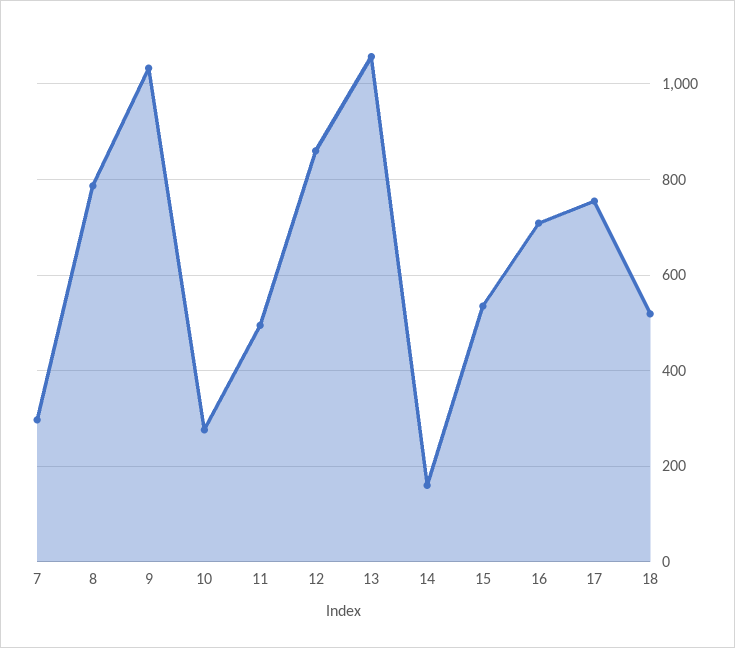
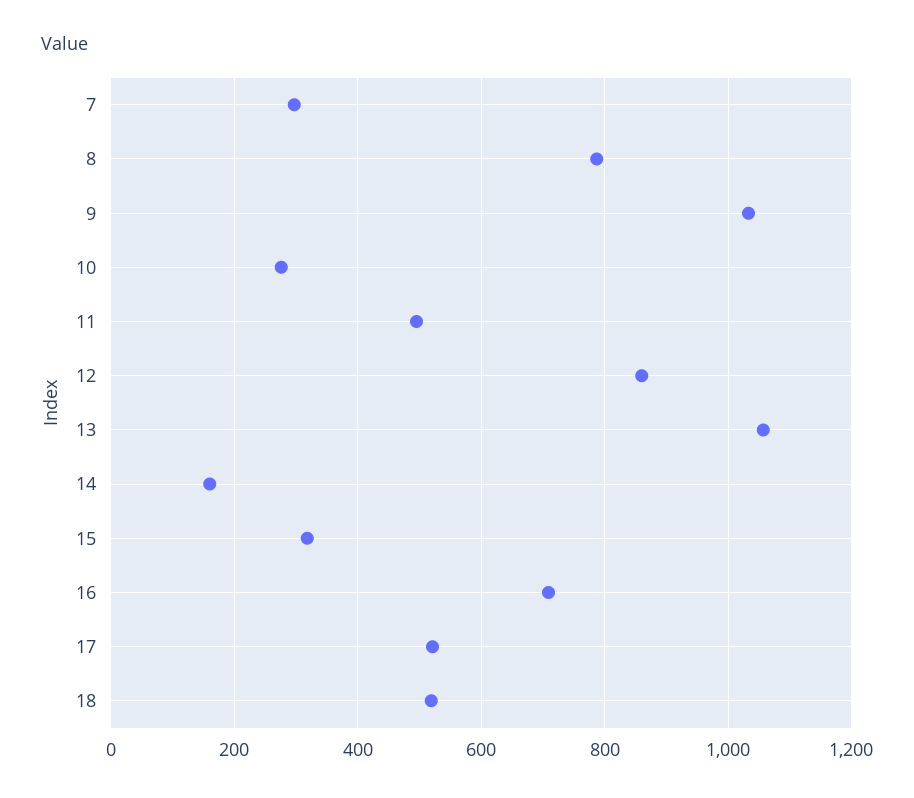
  {
    "7": 300,
    "8": 780,
    "9": 1040,
    "10": 280,
    "11": 500,
    "12": 860,
    "13": 1060,
    "14": 160,
-   "15": 540,
+   "15": 320,
    "16": 700,
-   "17": 760,
+   "17": 520,
    "18": 520
  }

